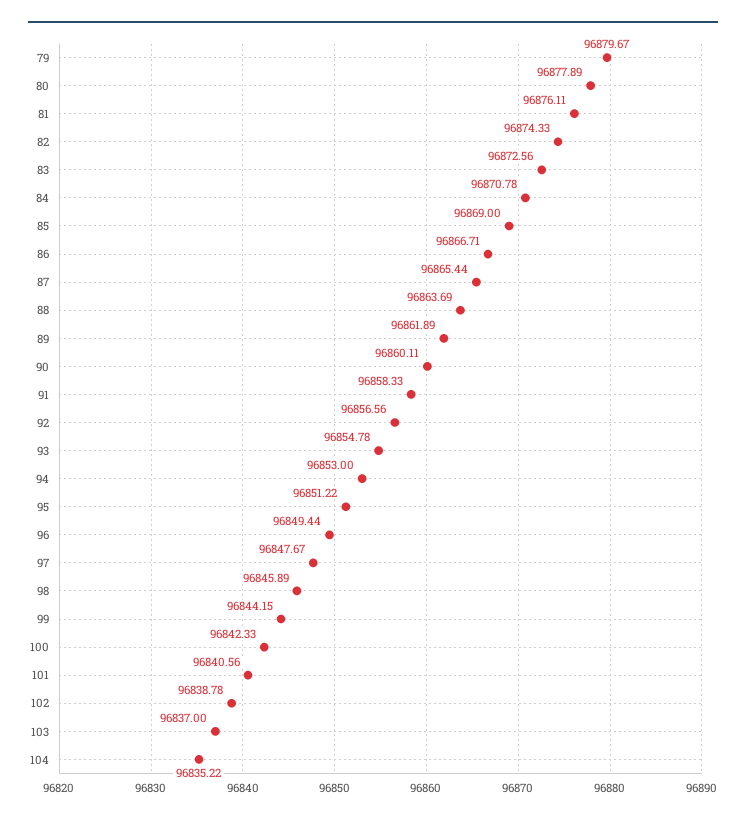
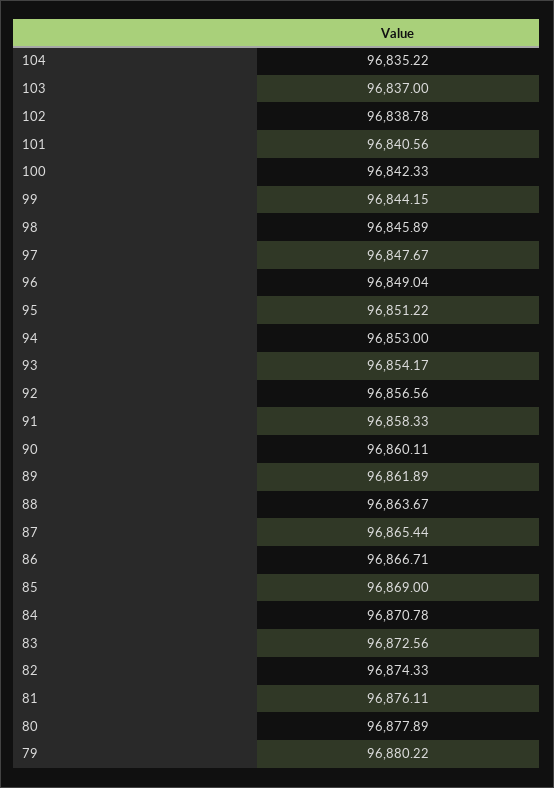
  {
-   "79": 96879.67,
+   "79": 96880.22,
    "80": 96877.89,
    "81": 96876.11,
    "82": 96874.33,
    "83": 96872.56,
    "84": 96870.78,
    "85": 96869,
    "86": 96866.71,
    "87": 96865.44,
-   "88": 96863.69,
+   "88": 96863.67,
    "89": 96861.89,
    "90": 96860.11,
    "91": 96858.33,
    "92": 96856.56,
-   "93": 96854.78,
+   "93": 96854.17,
    "94": 96853,
    "95": 96851.22,
-   "96": 96849.44,
+   "96": 96849.04,
    "97": 96847.67,
    "98": 96845.89,
    "99": 96844.15,
    "100": 96842.33,
    "101": 96840.56,
    "102": 96838.78,
    "103": 96837,
    "104": 96835.22
  }

